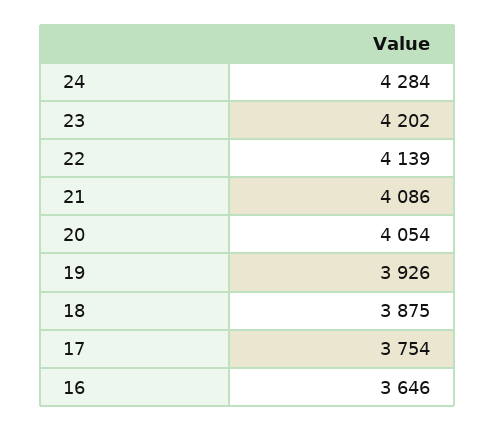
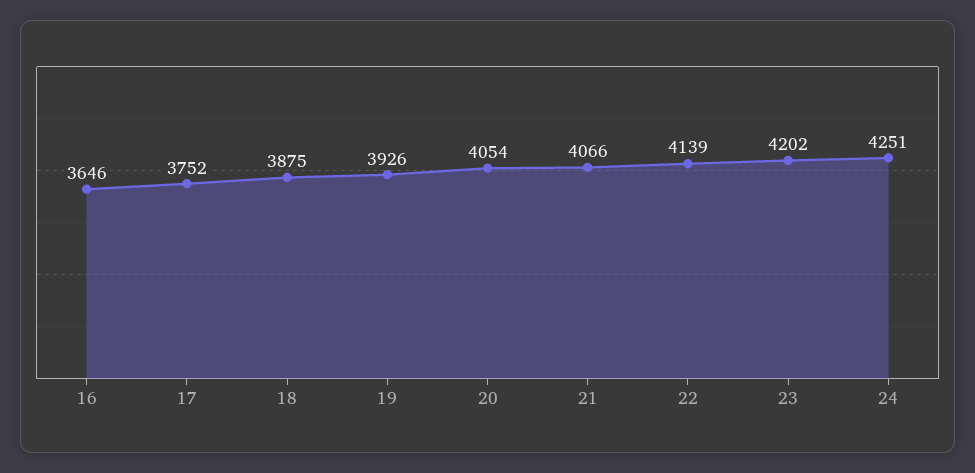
  {
-   "24": 4284,
+   "24": 4251,
    "23": 4202,
    "22": 4139,
-   "21": 4086,
+   "21": 4066,
    "20": 4054,
    "19": 3926,
    "18": 3875,
-   "17": 3754,
+   "17": 3752,
    "16": 3646
  }

